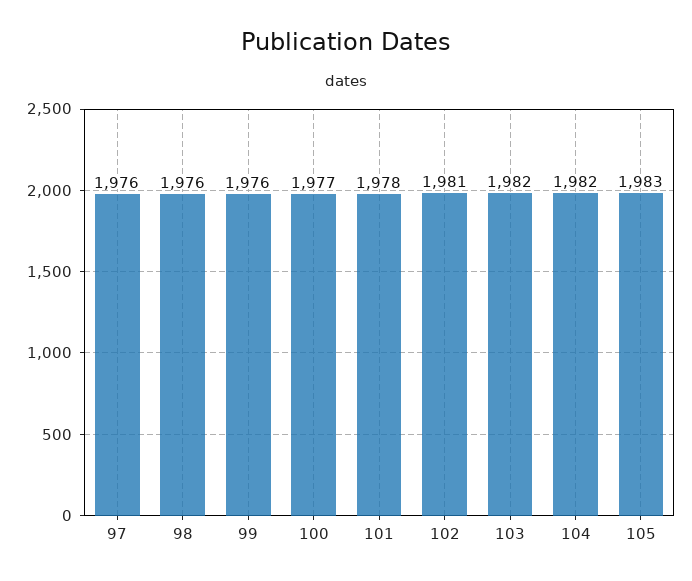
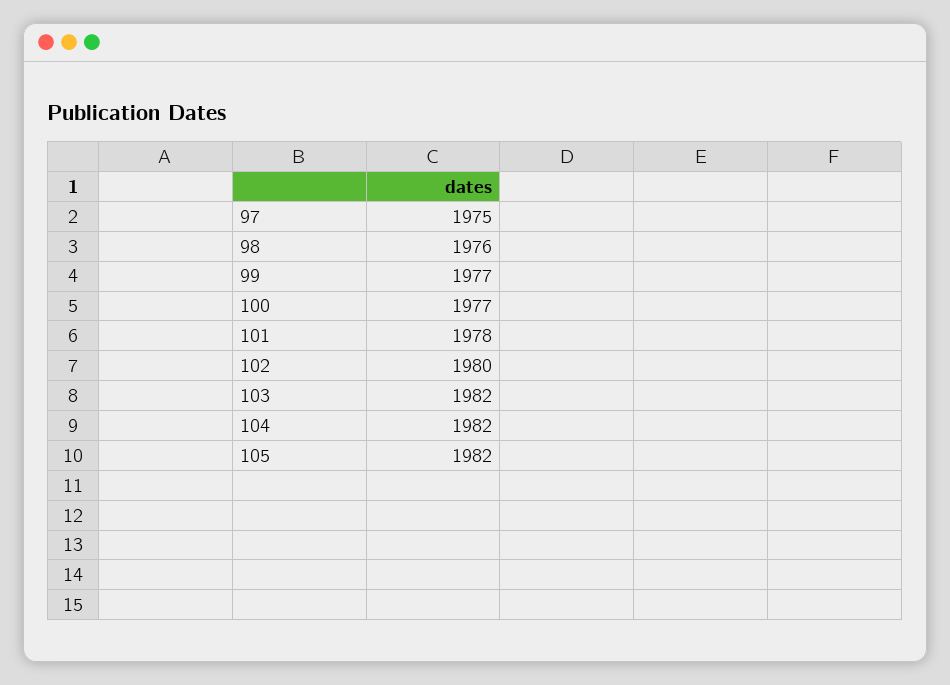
  {
-   "97": 1976,
+   "97": 1975,
    "98": 1976,
-   "99": 1976,
+   "99": 1977,
    "100": 1977,
    "101": 1978,
-   "102": 1981,
+   "102": 1980,
    "103": 1982,
    "104": 1982,
-   "105": 1983
+   "105": 1982
  }

